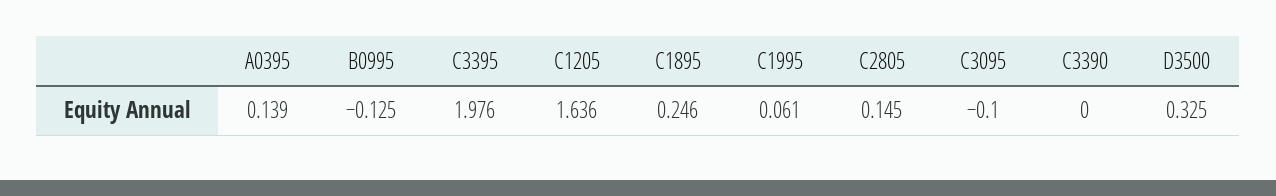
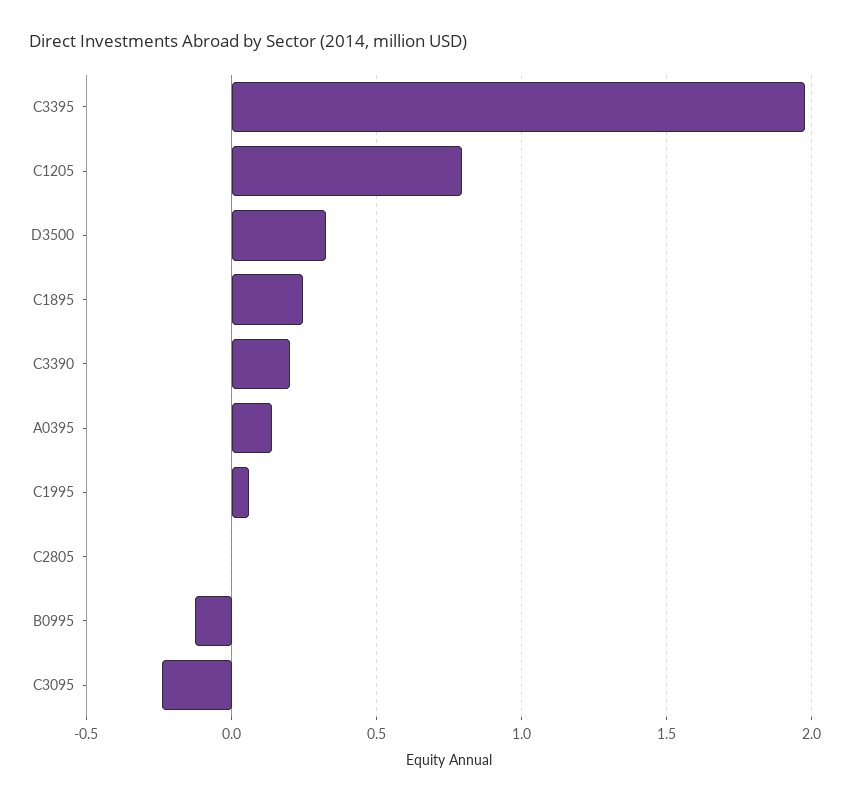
  {
    "A0395": 0.139,
    "B0995": -0.125,
    "C3395": 1.976,
-   "C1205": 1.636,
+   "C1205": 0.8,
    "C1895": 0.246,
    "C1995": 0.061,
-   "C2805": 0.145,
+   "C2805": 0,
-   "C3095": -0.1,
+   "C3095": -0.25,
-   "C3390": 0,
+   "C3390": 0.2,
    "D3500": 0.325
  }

